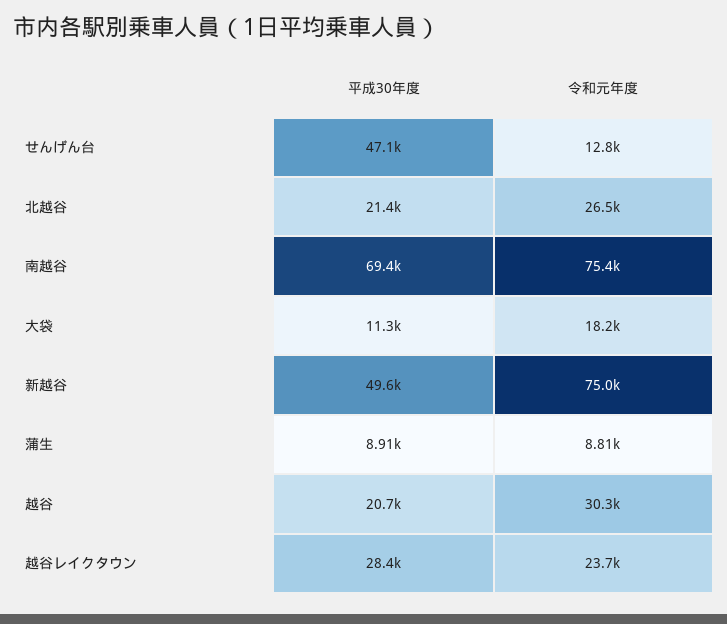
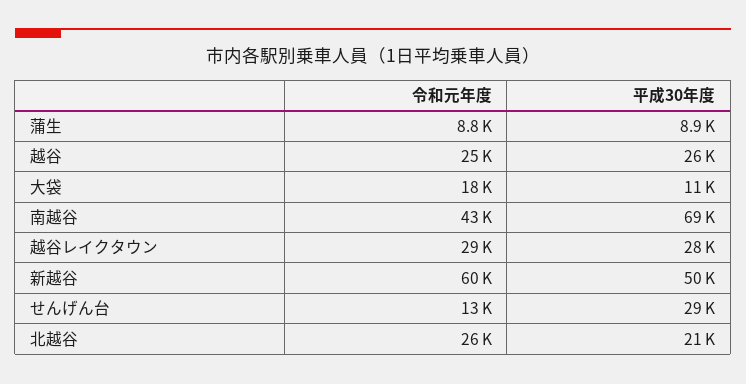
  {
    "平成30年度": {
-     "せんげん台": 47100,
+     "せんげん台": 29000,
      "北越谷": 21400,
      "南越谷": 69400,
      "大袋": 11300,
      "新越谷": 49600,
      "蒲生": 8910,
-     "越谷": 20700,
+     "越谷": 26000,
      "越谷レイクタウン": 28400
    },
    "令和元年度": {
      "せんげん台": 12800,
      "北越谷": 26500,
-     "南越谷": 75400,
+     "南越谷": 43000,
      "大袋": 18200,
-     "新越谷": 75000,
+     "新越谷": 60000,
      "蒲生": 8810,
-     "越谷": 30300,
+     "越谷": 25000,
-     "越谷レイクタウン": 23700
+     "越谷レイクタウン": 29000
    }
  }

